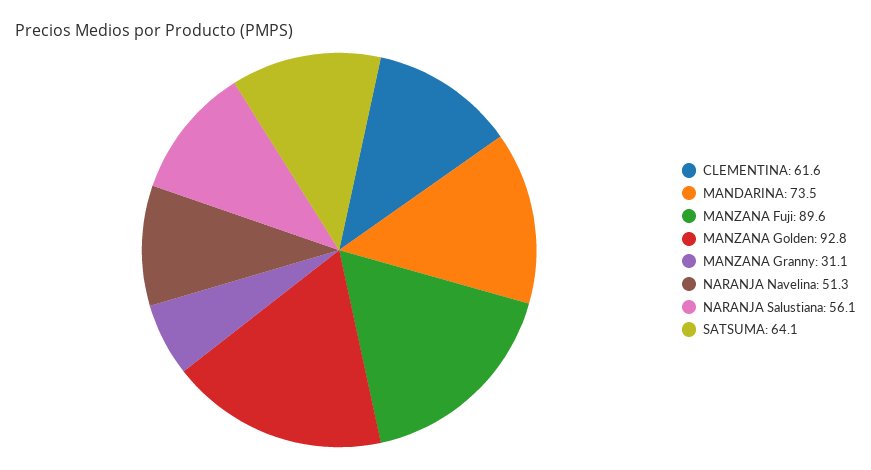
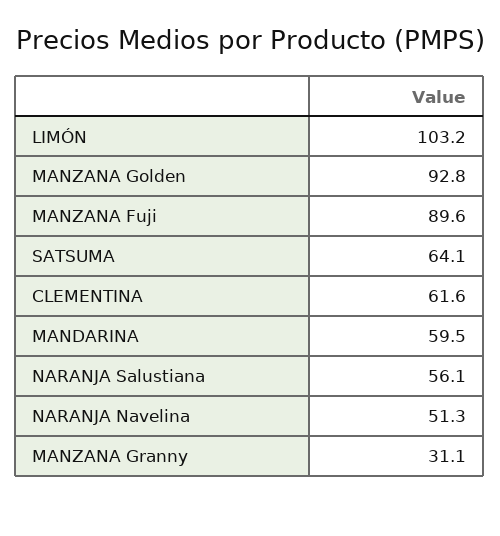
  {
    "CLEMENTINA": 61.6,
-   "MANDARINA": 73.5,
+   "MANDARINA": 59.5,
    "MANZANA Fuji": 89.6,
    "MANZANA Golden": 92.8,
    "MANZANA Granny": 31.1,
    "NARANJA Navelina": 51.3,
    "NARANJA Salustiana": 56.1,
-   "SATSUMA": 64.1
+   "SATSUMA": 64.1,
+   "LIMÓN": 103.2
  }

